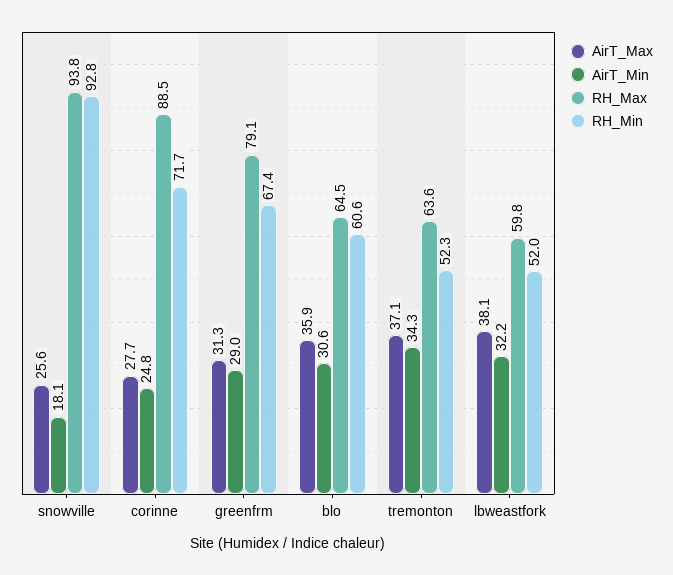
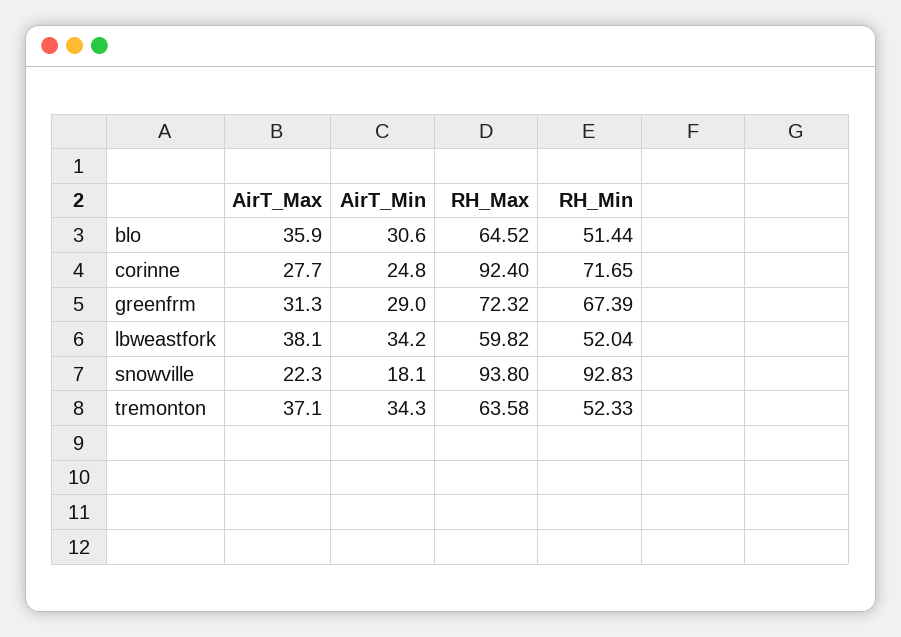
  {
    "AirT_Max": {
-     "snowville": 25.6,
+     "snowville": 22.3,
      "corinne": 27.7,
      "greenfrm": 31.3,
      "blo": 35.9,
      "tremonton": 37.1,
      "lbweastfork": 38.1
    },
    "AirT_Min": {
      "snowville": 18.1,
      "corinne": 24.8,
      "greenfrm": 29,
      "blo": 30.6,
      "tremonton": 34.3,
-     "lbweastfork": 32.2
+     "lbweastfork": 34.2
    },
    "RH_Max": {
      "snowville": 93.8,
-     "corinne": 88.5,
+     "corinne": 92.4,
-     "greenfrm": 79.1,
+     "greenfrm": 72.32,
      "blo": 64.52,
      "tremonton": 63.58,
      "lbweastfork": 59.82
    },
    "RH_Min": {
      "snowville": 92.83,
      "corinne": 71.65,
      "greenfrm": 67.39,
-     "blo": 60.6,
+     "blo": 51.44,
      "tremonton": 52.33,
      "lbweastfork": 52.04
    }
  }

